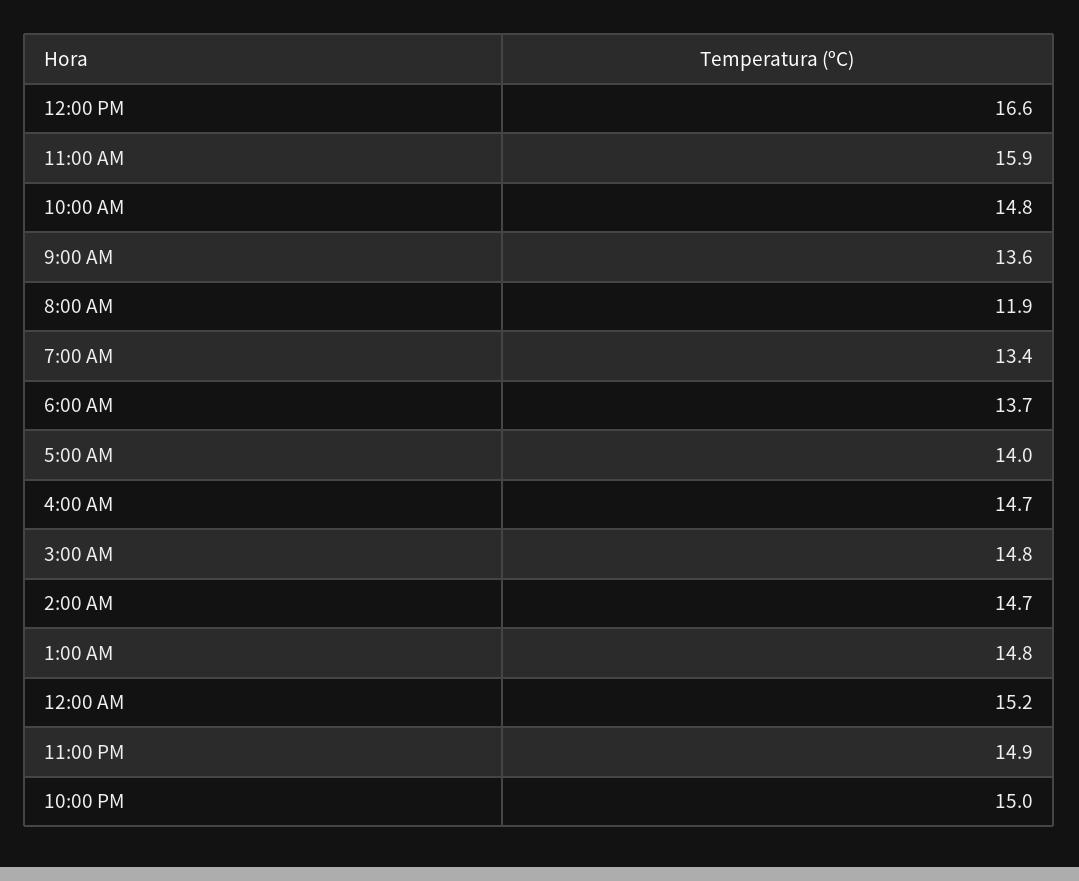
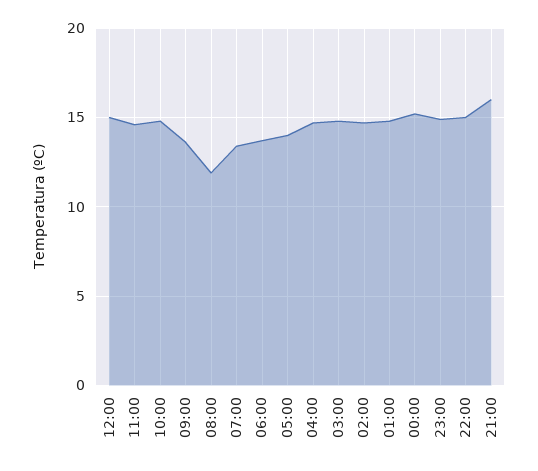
  {
-   "12:00 PM": 16.6,
+   "12:00 PM": 15,
-   "11:00 AM": 15.9,
+   "11:00 AM": 14.5,
    "10:00 AM": 14.8,
    "9:00 AM": 13.6,
    "8:00 AM": 11.9,
    "7:00 AM": 13.4,
    "6:00 AM": 13.7,
    "5:00 AM": 14,
    "4:00 AM": 14.7,
    "3:00 AM": 14.8,
    "2:00 AM": 14.7,
    "1:00 AM": 14.8,
    "12:00 AM": 15.2,
    "11:00 PM": 14.9,
-   "10:00 PM": 15
+   "10:00 PM": 15,
+   "21:00": 16
  }

